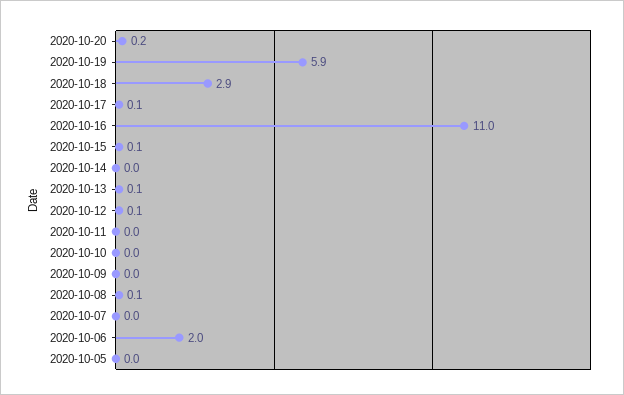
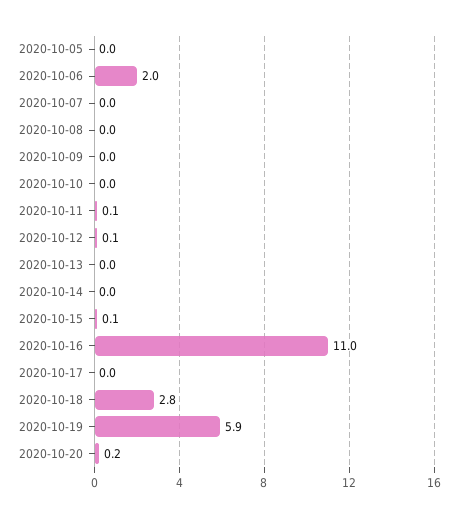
  {
    "2020-10-20": 0.2,
    "2020-10-19": 5.9,
-   "2020-10-18": 2.9,
+   "2020-10-18": 2.8,
-   "2020-10-17": 0.1,
+   "2020-10-17": 0,
    "2020-10-16": 11,
    "2020-10-15": 0.1,
    "2020-10-14": 0,
-   "2020-10-13": 0.1,
+   "2020-10-13": 0,
    "2020-10-12": 0.1,
-   "2020-10-11": 0,
+   "2020-10-11": 0.1,
    "2020-10-10": 0,
    "2020-10-09": 0,
-   "2020-10-08": 0.1,
+   "2020-10-08": 0,
    "2020-10-07": 0,
    "2020-10-06": 2,
    "2020-10-05": 0
  }

